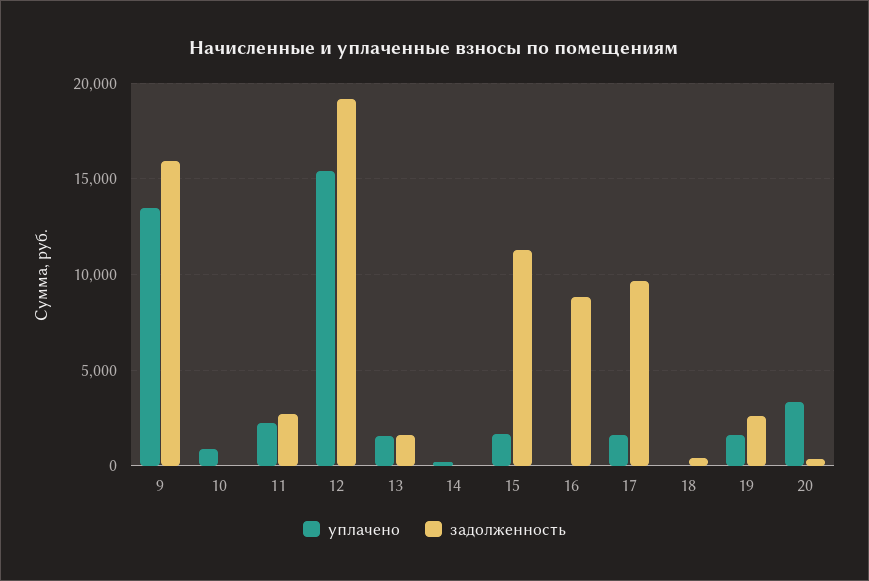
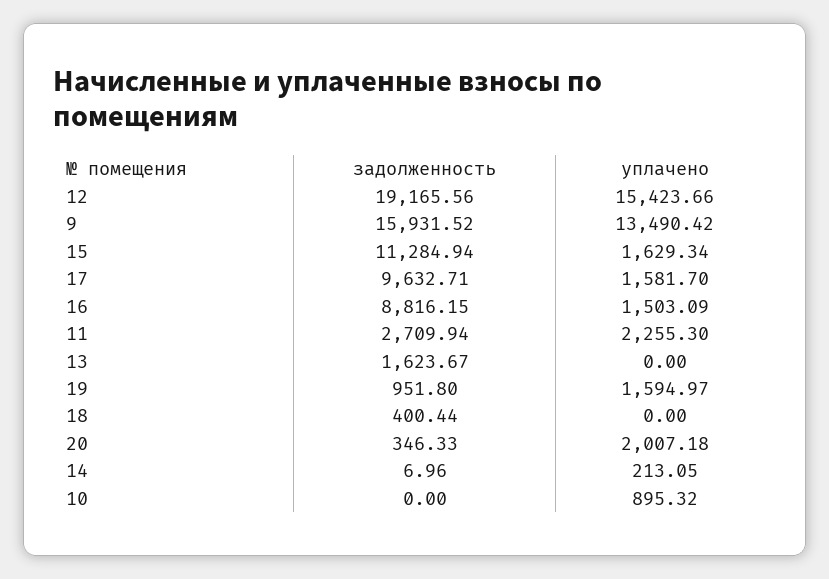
  {
    "уплачено": {
      "9": 13490.42,
      "10": 895.32,
      "11": 2255.3,
      "12": 15423.66,
-     "13": 1500,
+     "13": 0,
      "14": 213.05,
      "15": 1629.34,
-     "16": 0,
+     "16": 1503.09,
      "17": 1581.7,
      "18": 0,
      "19": 1594.97,
-     "20": 3500
+     "20": 2007.18
    },
    "задолженность": {
      "9": 15931.52,
      "10": 0,
      "11": 2709.94,
      "12": 19165.56,
      "13": 1623.67,
      "14": 6.96,
      "15": 11284.94,
      "16": 8816.15,
      "17": 9632.71,
      "18": 400.44,
-     "19": 2500,
+     "19": 951.8,
      "20": 346.33
    }
  }

